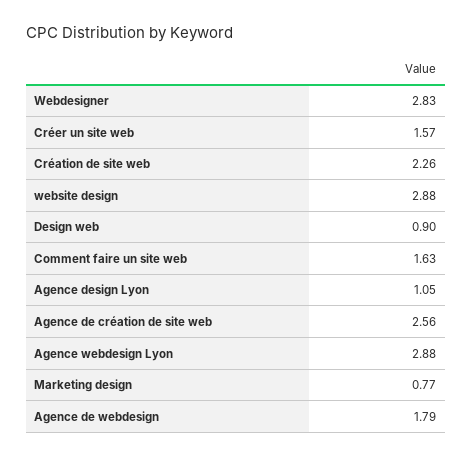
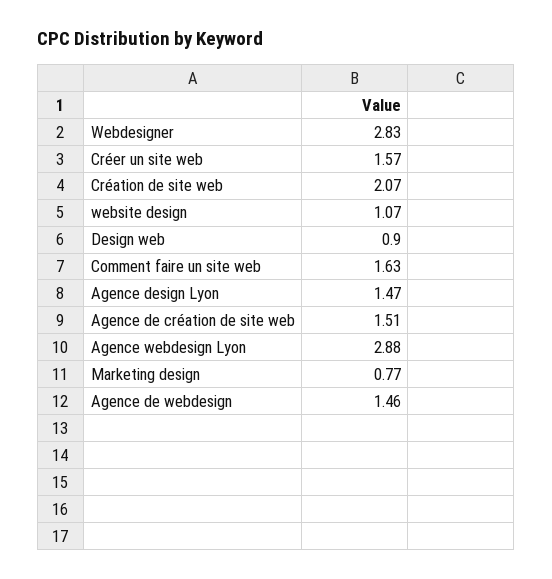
  {
    "Webdesigner": 2.83,
    "Créer un site web": 1.57,
-   "Création de site web": 2.26,
+   "Création de site web": 2.07,
-   "website design": 2.88,
+   "website design": 1.07,
    "Design web": 0.9,
    "Comment faire un site web": 1.63,
-   "Agence design Lyon": 1.05,
+   "Agence design Lyon": 1.47,
-   "Agence de création de site web": 2.56,
+   "Agence de création de site web": 1.51,
    "Agence webdesign Lyon": 2.88,
    "Marketing design": 0.77,
-   "Agence de webdesign": 1.79
+   "Agence de webdesign": 1.46
  }

